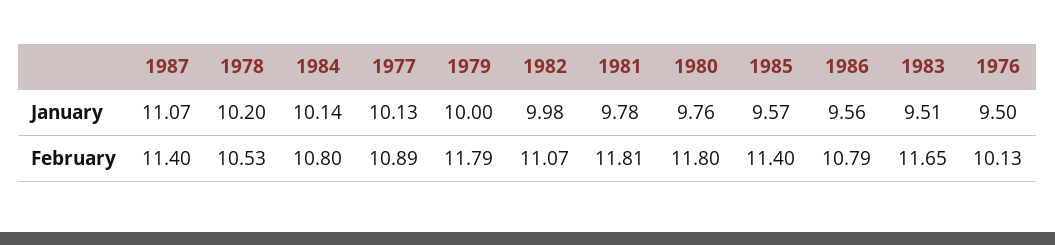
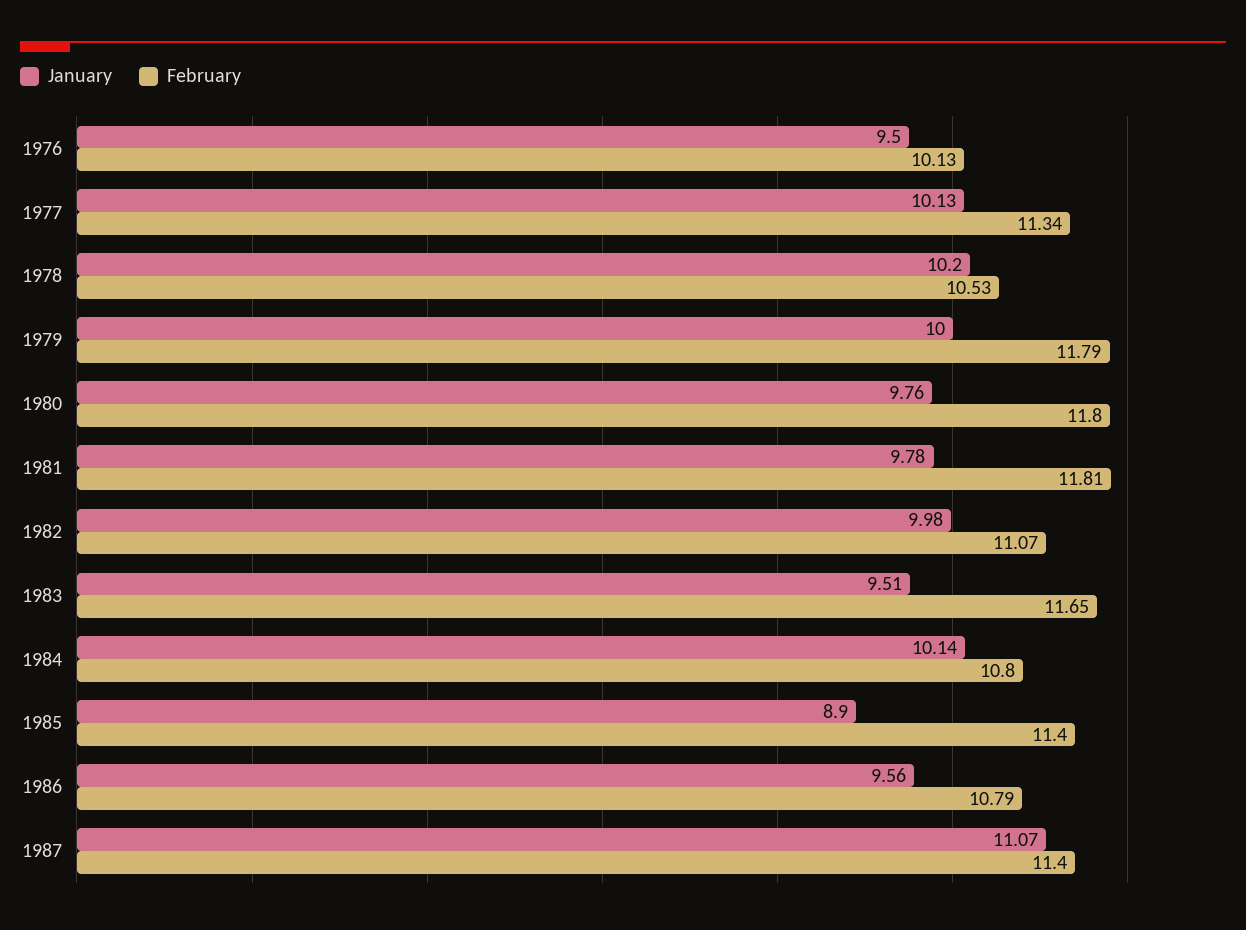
  {
    "January": {
      "1987": 11.07,
      "1978": 10.2,
      "1984": 10.14,
      "1977": 10.13,
      "1979": 10,
      "1982": 9.98,
      "1981": 9.78,
      "1980": 9.76,
-     "1985": 9.57,
+     "1985": 8.9,
      "1986": 9.56,
      "1983": 9.51,
      "1976": 9.5
    },
    "February": {
      "1987": 11.4,
      "1978": 10.53,
      "1984": 10.8,
-     "1977": 10.89,
+     "1977": 11.34,
      "1979": 11.79,
      "1982": 11.07,
      "1981": 11.81,
      "1980": 11.8,
      "1985": 11.4,
      "1986": 10.79,
      "1983": 11.65,
      "1976": 10.13
    }
  }

